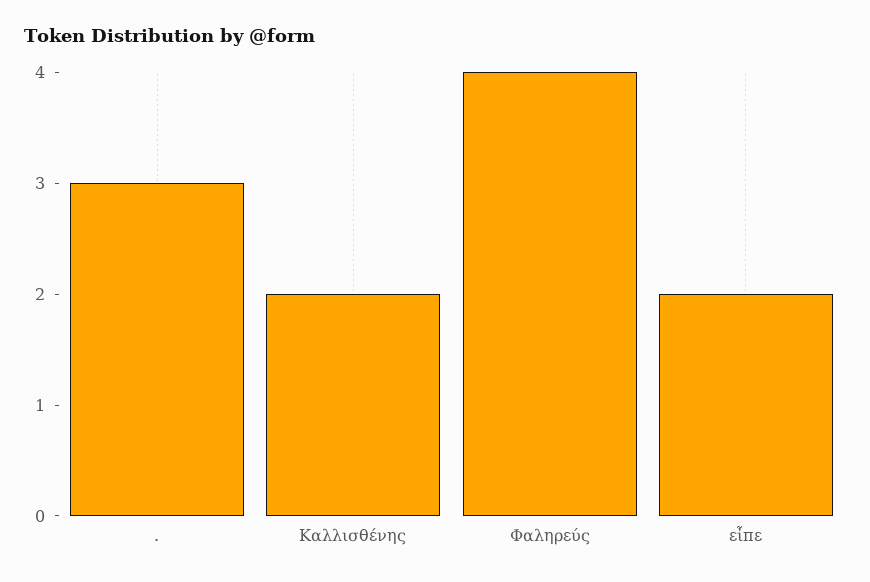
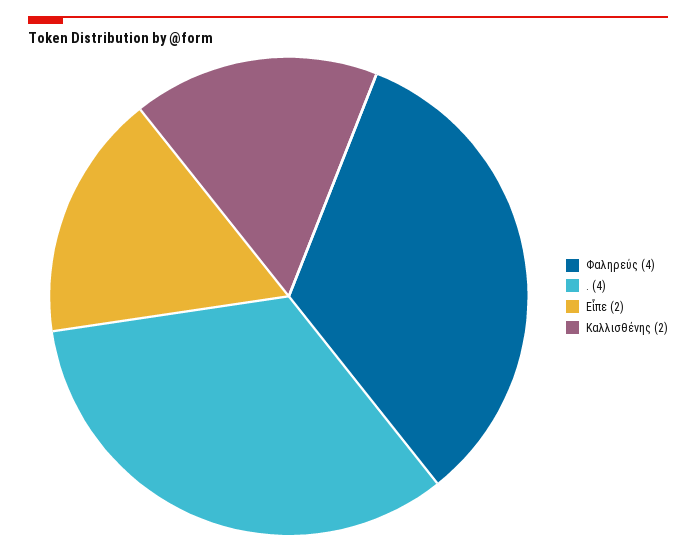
  {
-   ".": 3,
+   ".": 4,
    "Καλλισθένης": 2,
    "Φαληρεύς": 4,
    "εἶπε": 2
  }

